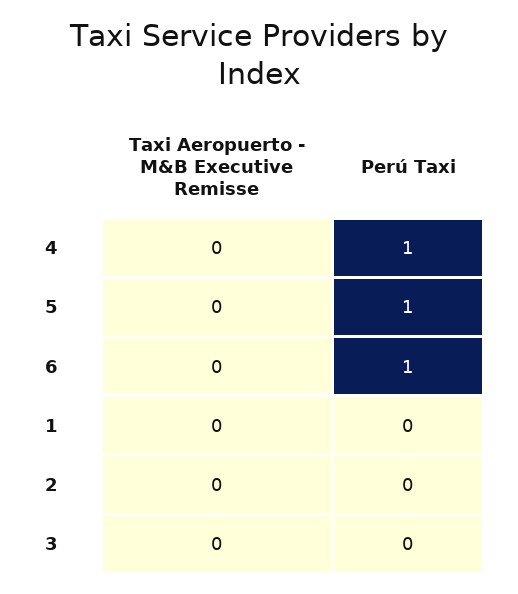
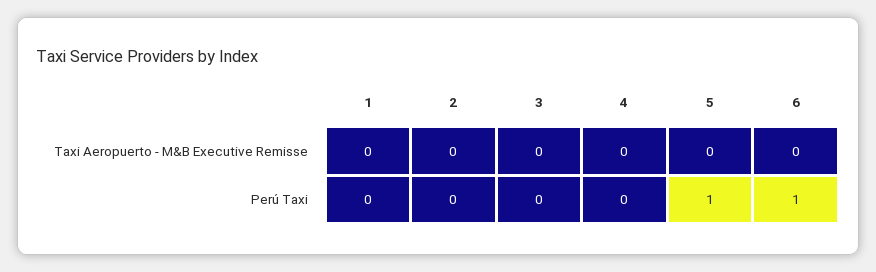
  {
    "Taxi Aeropuerto - M&B Executive Remisse": {
      "4": 0,
      "5": 0,
      "6": 0,
      "1": 0,
      "2": 0,
      "3": 0
    },
    "Perú Taxi": {
-     "4": 1,
+     "4": 0,
      "5": 1,
      "6": 1,
      "1": 0,
      "2": 0,
      "3": 0
    }
  }

